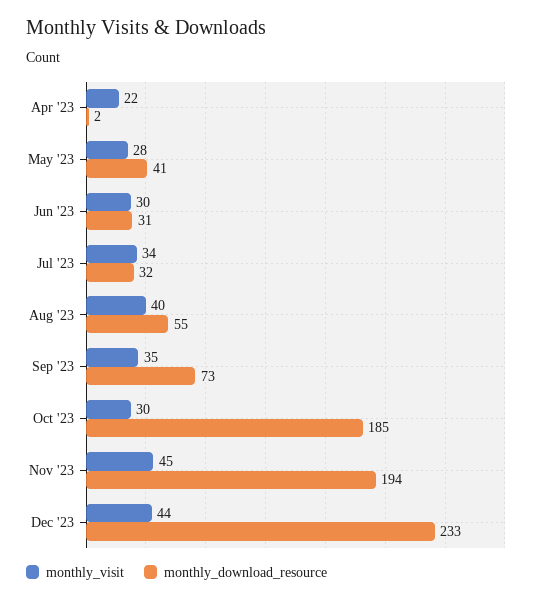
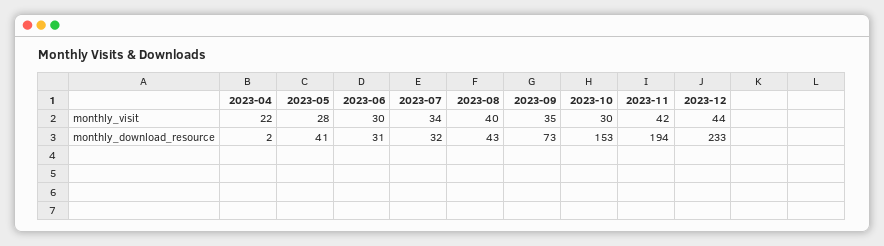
  {
    "monthly_visit": {
      "Apr '23": 22,
      "May '23": 28,
      "Jun '23": 30,
      "Jul '23": 34,
      "Aug '23": 40,
      "Sep '23": 35,
      "Oct '23": 30,
-     "Nov '23": 45,
+     "Nov '23": 42,
      "Dec '23": 44
    },
    "monthly_download_resource": {
      "Apr '23": 2,
      "May '23": 41,
      "Jun '23": 31,
      "Jul '23": 32,
-     "Aug '23": 55,
+     "Aug '23": 43,
      "Sep '23": 73,
-     "Oct '23": 185,
+     "Oct '23": 153,
      "Nov '23": 194,
      "Dec '23": 233
    }
  }

